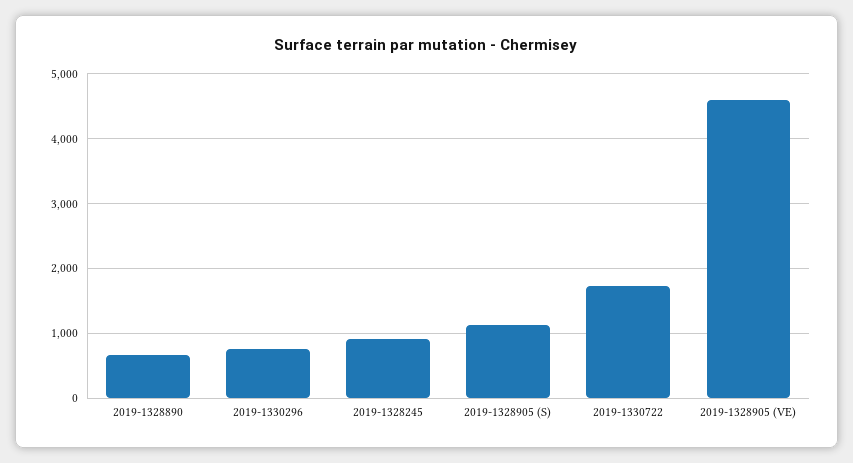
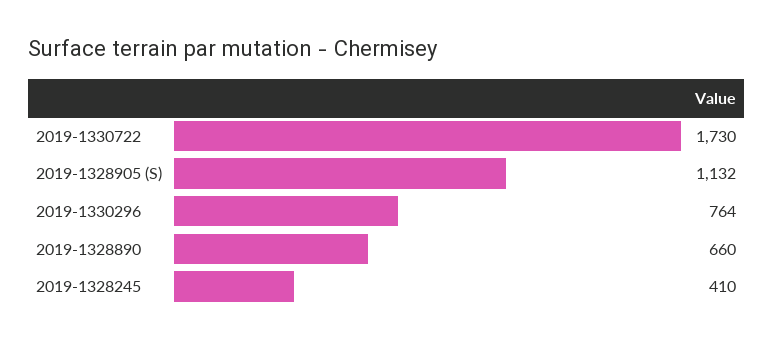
  {
    "2019-1328890": 660,
    "2019-1330296": 764,
-   "2019-1328245": 900,
+   "2019-1328245": 410,
    "2019-1328905 (S)": 1132,
-   "2019-1330722": 1730,
+   "2019-1330722": 1730
-   "2019-1328905 (VE)": 4600
  }

